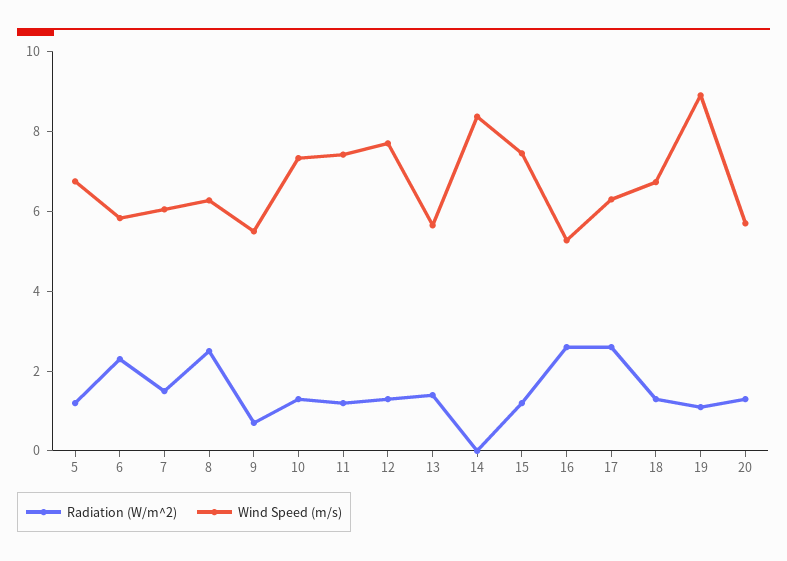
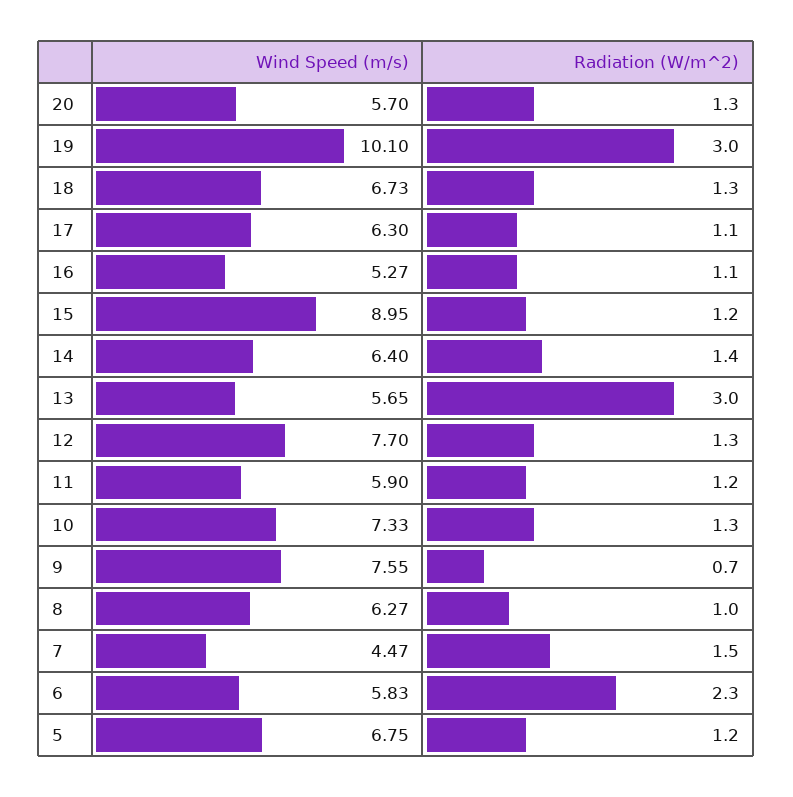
  {
    "Radiation (W/m^2)": {
      "5": 1.2,
      "6": 2.3,
      "7": 1.5,
-     "8": 2.5,
+     "8": 1,
      "9": 0.7,
      "10": 1.3,
      "11": 1.2,
      "12": 1.3,
-     "13": 1.5,
+     "13": 3,
-     "14": 0,
+     "14": 1.4,
      "15": 1.2,
-     "16": 2.5,
+     "16": 1.1,
-     "17": 2.5,
+     "17": 1.1,
      "18": 1.3,
-     "19": 1,
+     "19": 3,
      "20": 1.3
    },
    "Wind Speed (m/s)": {
      "5": 6.75,
      "6": 5.83,
-     "7": 6,
+     "7": 4.47,
      "8": 6.27,
-     "9": 5.5,
+     "9": 7.55,
      "10": 7.33,
-     "11": 7.5,
+     "11": 5.9,
      "12": 7.7,
      "13": 5.65,
-     "14": 8.5,
+     "14": 6.4,
-     "15": 7.5,
+     "15": 8.95,
      "16": 5.27,
      "17": 6.3,
      "18": 6.73,
-     "19": 9,
+     "19": 10.1,
      "20": 5.7
    }
  }

